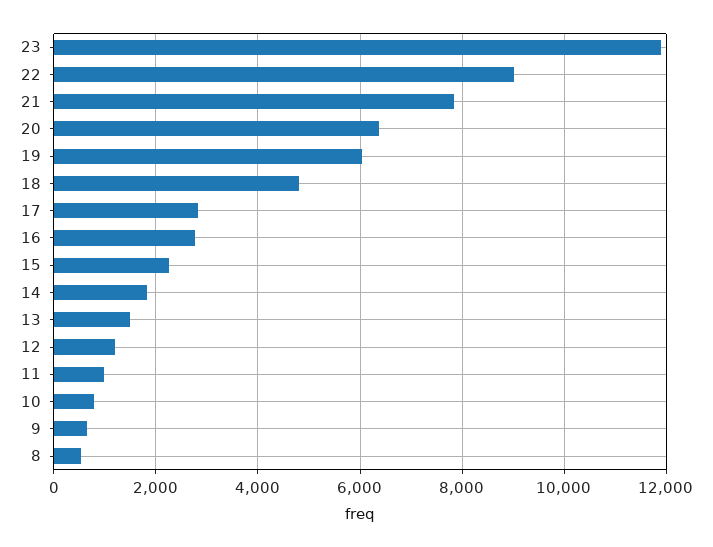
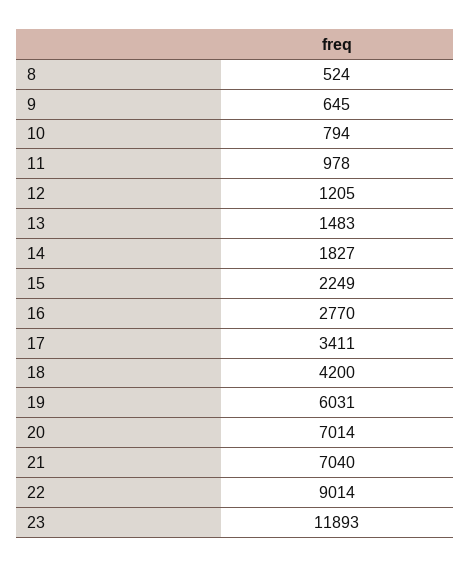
  {
    "23": 11893,
    "22": 9014,
-   "21": 7800,
+   "21": 7040,
-   "20": 6400,
+   "20": 7014,
    "19": 6031,
-   "18": 4800,
+   "18": 4200,
-   "17": 2800,
+   "17": 3411,
    "16": 2770,
    "15": 2249,
    "14": 1827,
    "13": 1483,
    "12": 1205,
    "11": 978,
    "10": 794,
    "9": 645,
    "8": 524
  }

